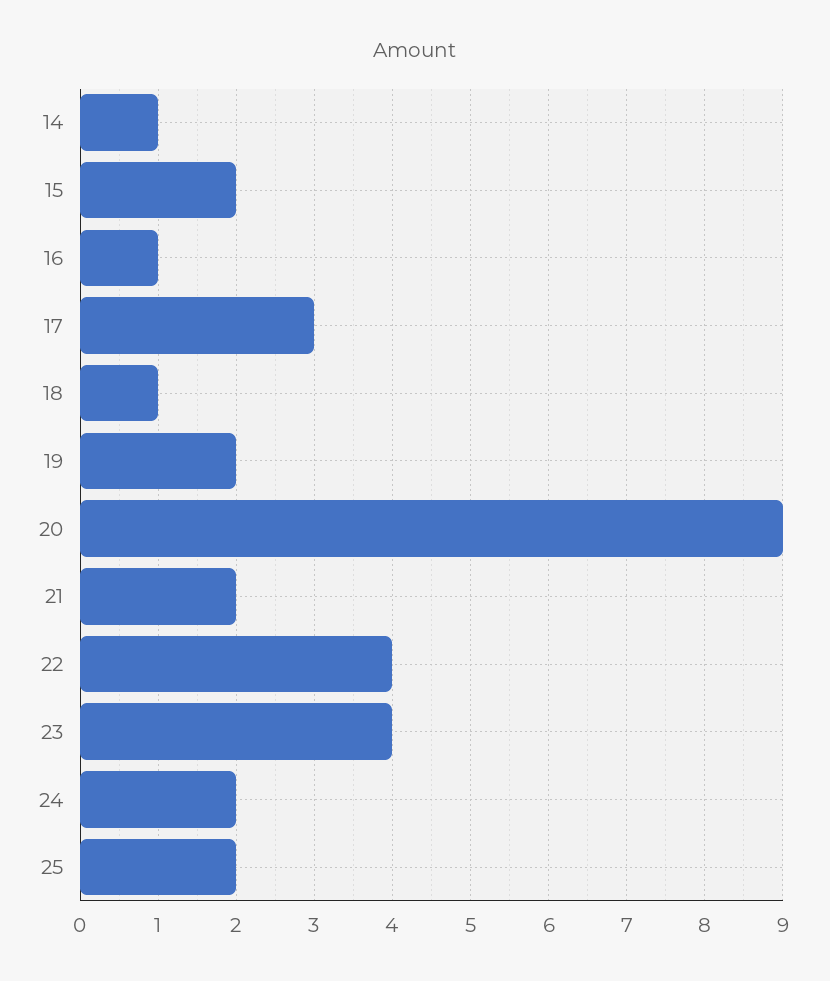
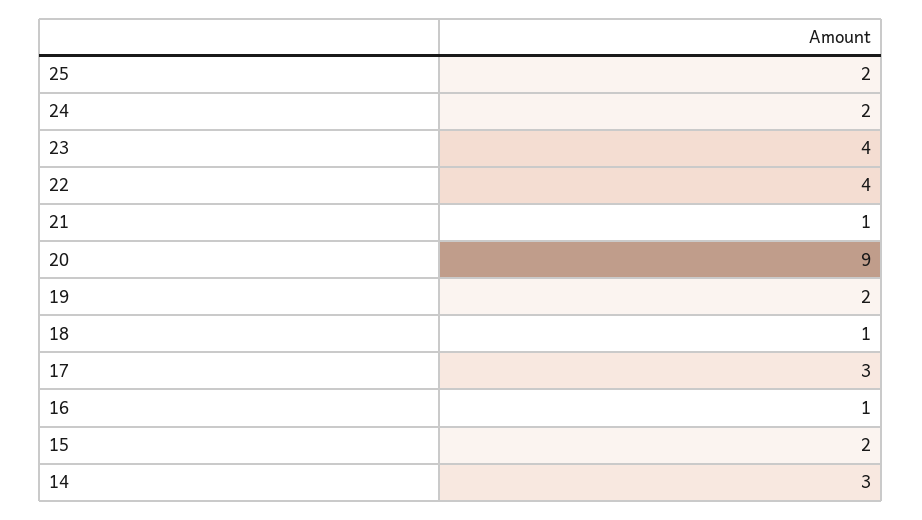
  {
-   "14": 1,
+   "14": 3,
    "15": 2,
    "16": 1,
    "17": 3,
    "18": 1,
    "19": 2,
    "20": 9,
-   "21": 2,
+   "21": 1,
    "22": 4,
    "23": 4,
    "24": 2,
    "25": 2
  }

